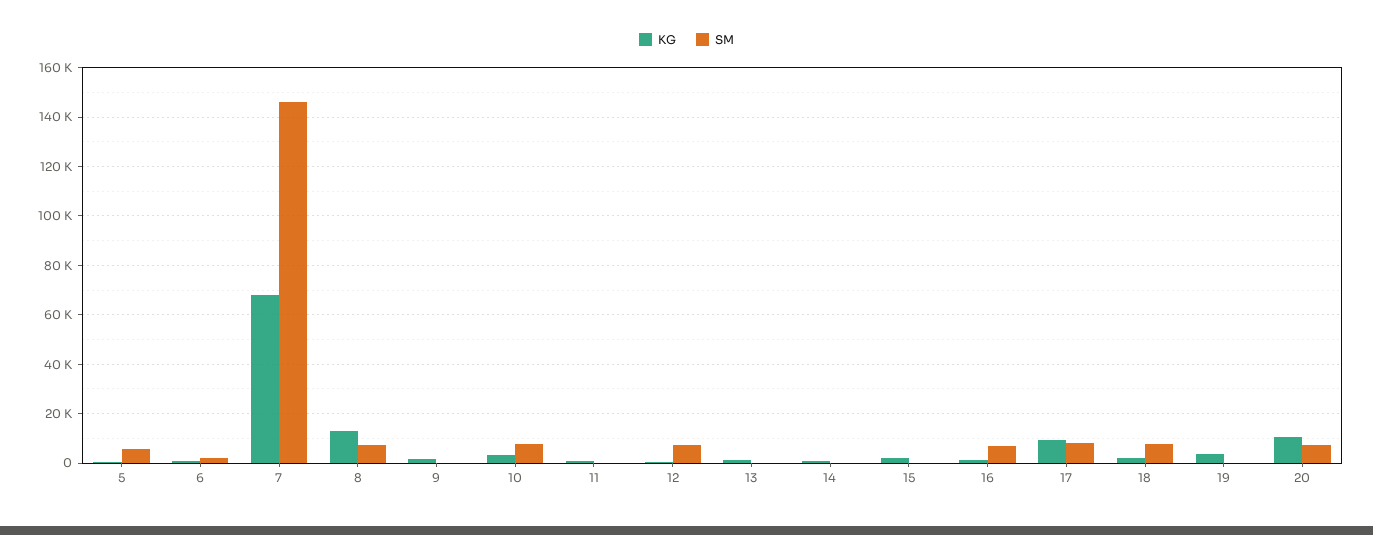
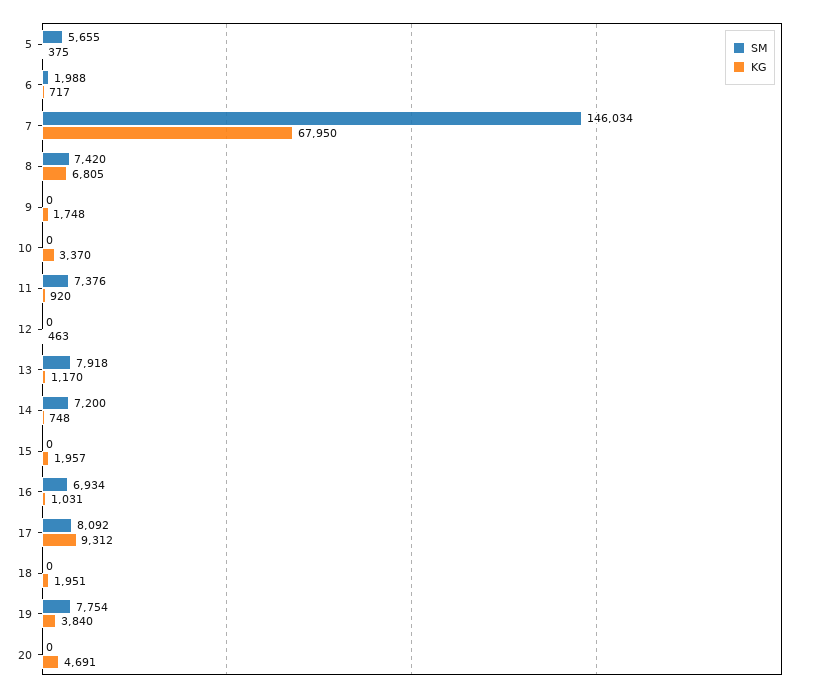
  {
    "KG": {
      "5": 375,
      "6": 717,
      "7": 67950,
-     "8": 12500,
+     "8": 6805,
      "9": 1748,
      "10": 3370,
      "11": 920,
      "12": 463,
      "13": 1170,
      "14": 748,
      "15": 1957,
      "16": 1031,
      "17": 9312,
      "18": 1951,
      "19": 3840,
-     "20": 10000
+     "20": 4691
    },
    "SM": {
      "5": 5655,
      "6": 1988,
      "7": 146034,
      "8": 7420,
      "9": 0,
-     "10": 7500,
+     "10": 0,
-     "11": 0,
+     "11": 7376,
-     "12": 7500,
+     "12": 0,
-     "13": 0,
+     "13": 7918,
-     "14": 0,
+     "14": 7200,
      "15": 0,
      "16": 6934,
      "17": 8092,
-     "18": 7500,
+     "18": 0,
-     "19": 0,
+     "19": 7754,
-     "20": 7500
+     "20": 0
    }
  }

